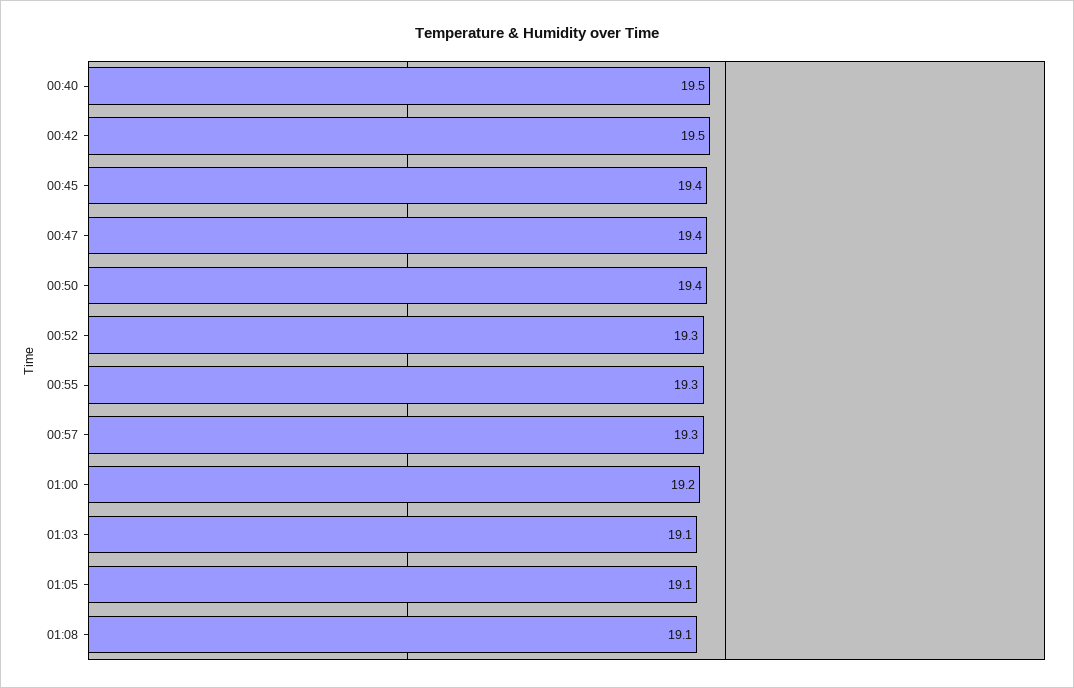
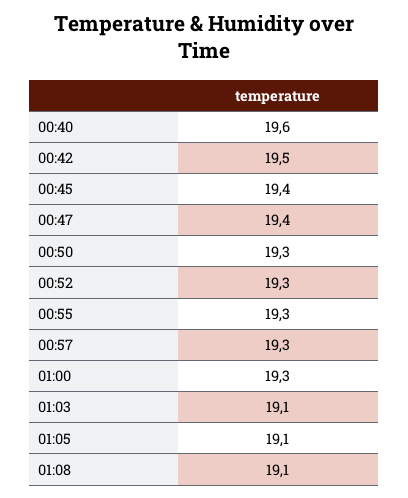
  {
-   "00:40": 19.5,
+   "00:40": 19.6,
    "00:42": 19.5,
    "00:45": 19.4,
    "00:47": 19.4,
-   "00:50": 19.4,
+   "00:50": 19.3,
    "00:52": 19.3,
    "00:55": 19.3,
    "00:57": 19.3,
-   "01:00": 19.2,
+   "01:00": 19.3,
    "01:03": 19.1,
    "01:05": 19.1,
    "01:08": 19.1
  }

